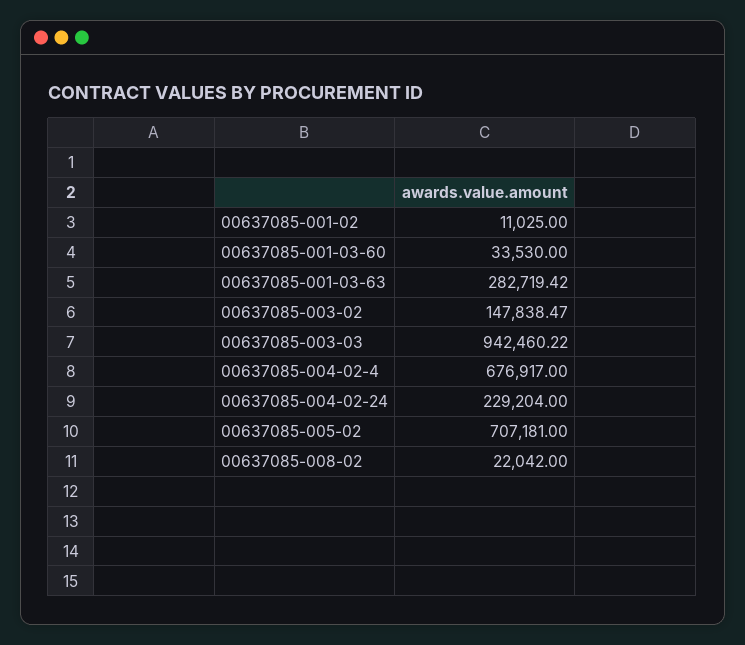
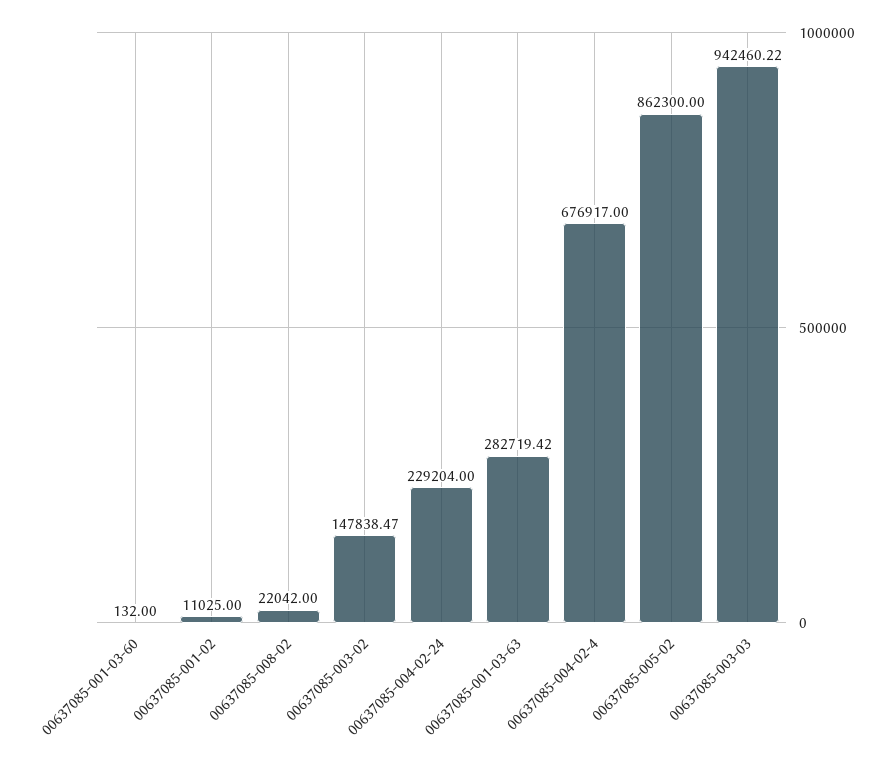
  {
    "00637085-001-02": 11025,
-   "00637085-001-03-60": 33530,
+   "00637085-001-03-60": 132,
    "00637085-001-03-63": 282719.42,
    "00637085-003-02": 147838.47,
    "00637085-003-03": 942460.22,
    "00637085-004-02-4": 676917,
    "00637085-004-02-24": 229204,
-   "00637085-005-02": 707181,
+   "00637085-005-02": 862300,
    "00637085-008-02": 22042
  }

